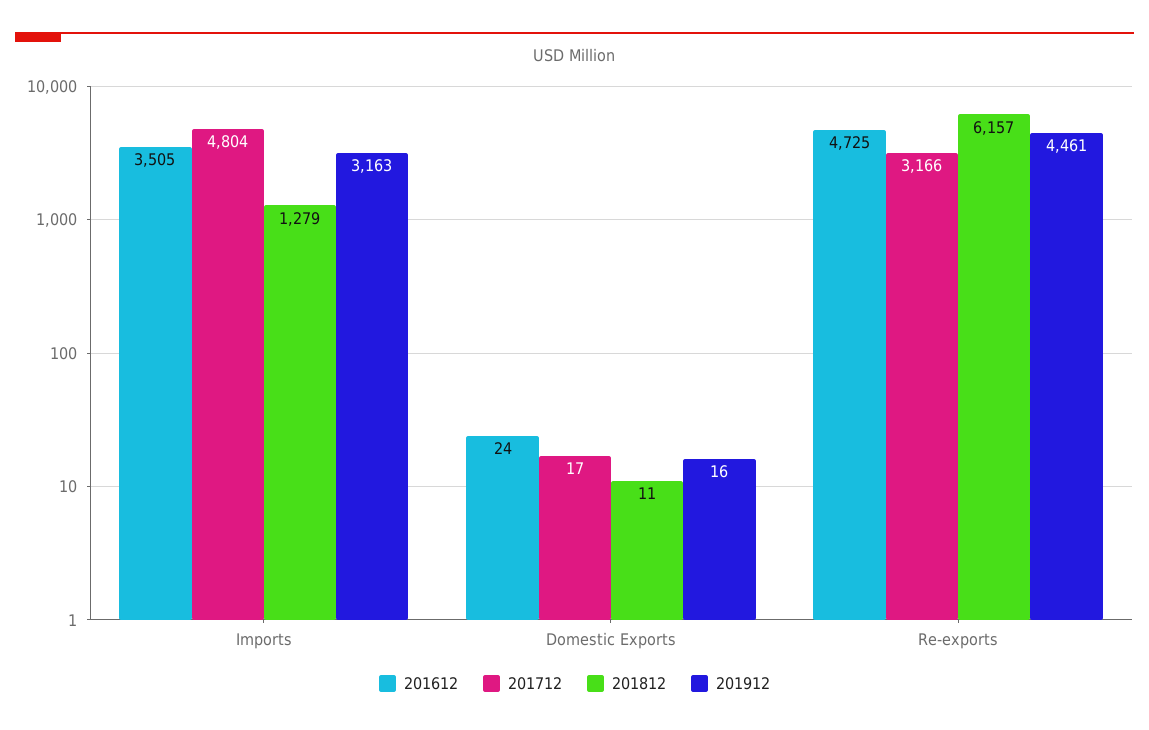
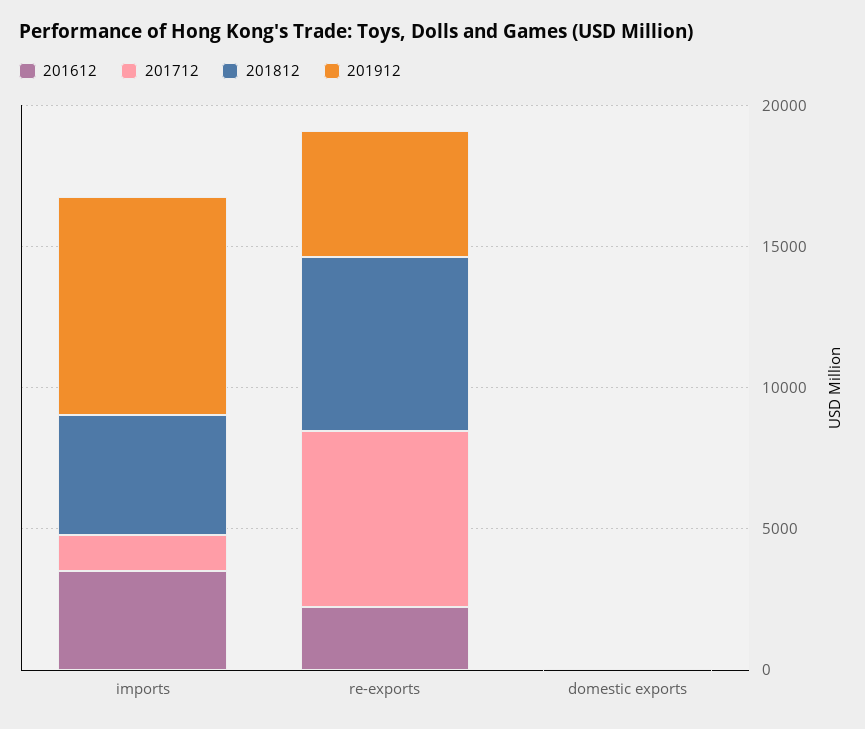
  {
    "201612": {
      "Imports": 3505,
      "Domestic Exports": 24,
-     "Re-exports": 4725
+     "Re-exports": 2000
    },
    "201712": {
-     "Imports": 4804,
+     "Imports": 1000,
      "Domestic Exports": 17,
-     "Re-exports": 3166
+     "Re-exports": 6000
    },
    "201812": {
-     "Imports": 1279,
+     "Imports": 4000,
      "Domestic Exports": 11,
      "Re-exports": 6157
    },
    "201912": {
-     "Imports": 3163,
+     "Imports": 8000,
      "Domestic Exports": 16,
      "Re-exports": 4461
    }
  }

